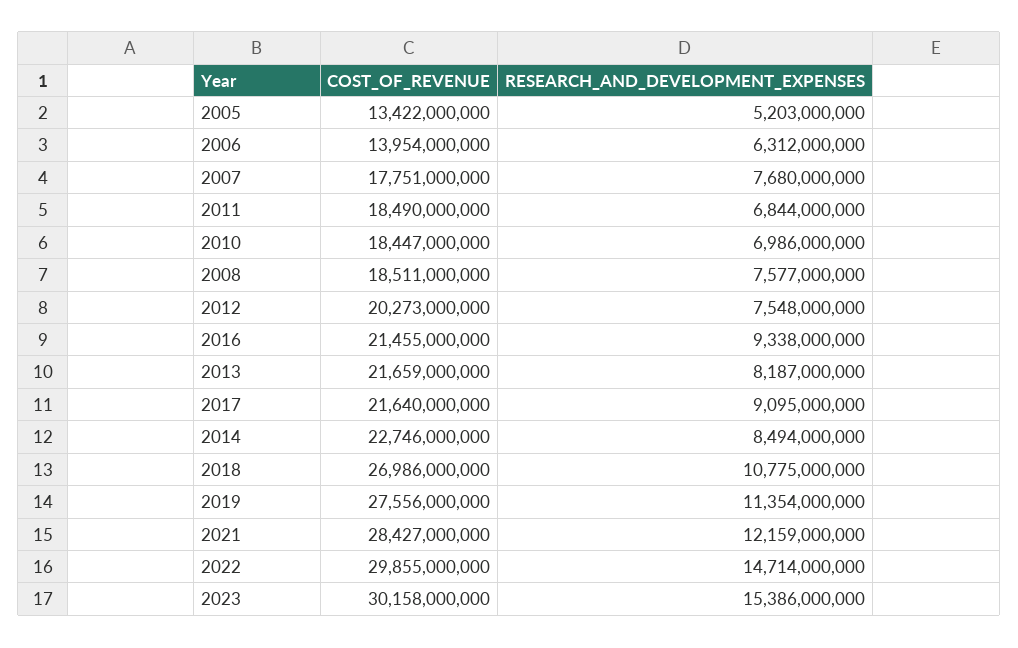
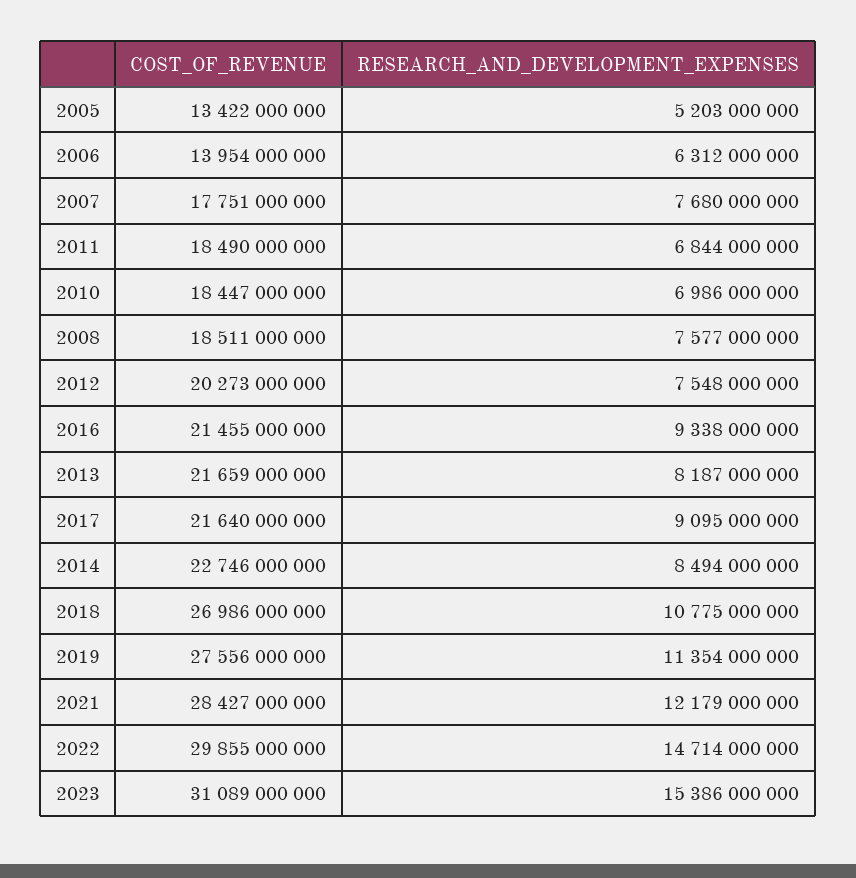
  {
    "COST_OF_REVENUE": {
      "2005": 13422000000,
      "2006": 13954000000,
      "2007": 17751000000,
      "2011": 18490000000,
      "2010": 18447000000,
      "2008": 18511000000,
      "2012": 20273000000,
      "2016": 21455000000,
      "2013": 21659000000,
      "2017": 21640000000,
      "2014": 22746000000,
      "2018": 26986000000,
      "2019": 27556000000,
      "2021": 28427000000,
      "2022": 29855000000,
-     "2023": 30158000000
+     "2023": 31089000000
    },
    "RESEARCH_AND_DEVELOPMENT_EXPENSES": {
      "2005": 5203000000,
      "2006": 6312000000,
      "2007": 7680000000,
      "2011": 6844000000,
      "2010": 6986000000,
      "2008": 7577000000,
      "2012": 7548000000,
      "2016": 9338000000,
      "2013": 8187000000,
      "2017": 9095000000,
      "2014": 8494000000,
      "2018": 10775000000,
      "2019": 11354000000,
-     "2021": 12159000000,
+     "2021": 12179000000,
      "2022": 14714000000,
      "2023": 15386000000
    }
  }

